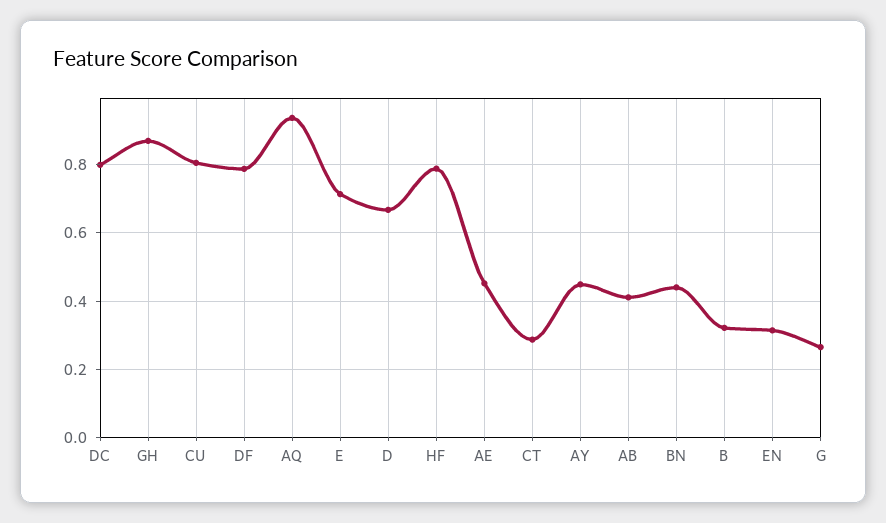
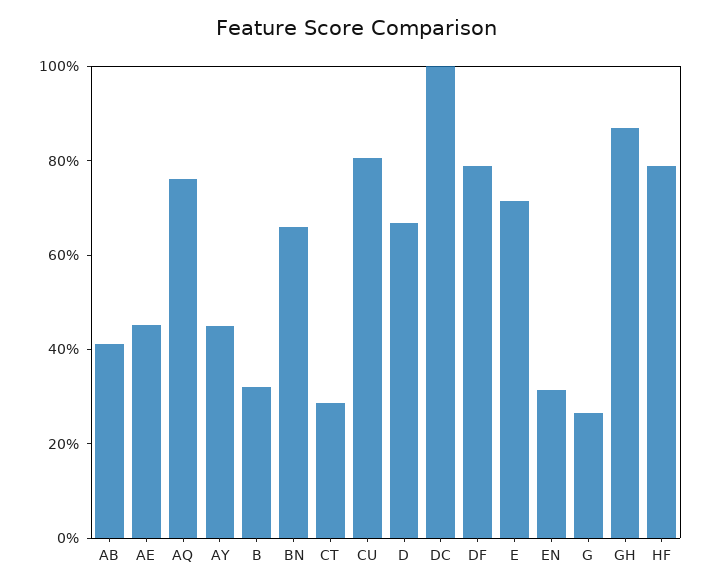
  {
-   "DC": 0.8,
+   "DC": 1,
    "GH": 0.88,
    "CU": 0.8,
    "DF": 0.78,
-   "AQ": 0.94,
+   "AQ": 0.75,
    "E": 0.72,
    "D": 0.66,
    "HF": 0.78,
    "AE": 0.46,
    "CT": 0.28,
    "AY": 0.44,
    "AB": 0.42,
-   "BN": 0.44,
+   "BN": 0.65,
    "B": 0.32,
    "EN": 0.32,
    "G": 0.26
  }

